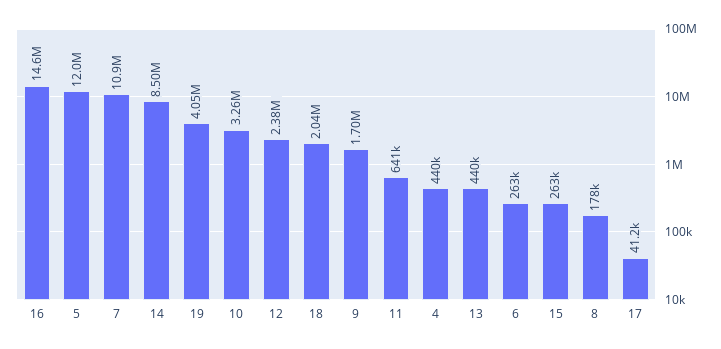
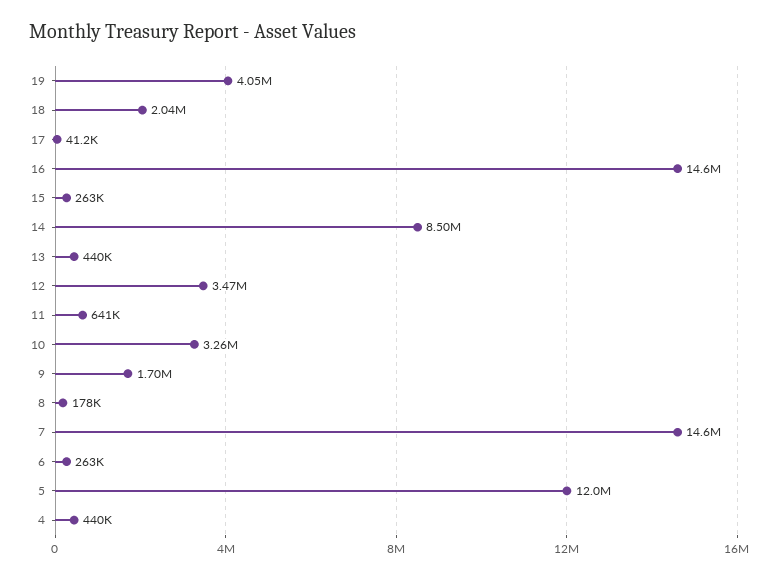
  {
    "16": 14600000,
    "5": 12000000,
-   "7": 10900000,
+   "7": 14600000,
    "14": 8500000,
    "19": 4050000,
    "10": 3260000,
-   "12": 2380000,
+   "12": 3470000,
    "18": 2040000,
    "9": 1700000,
    "11": 641000,
    "4": 440000,
    "13": 440000,
    "6": 263000,
    "15": 263000,
    "8": 178000,
    "17": 41200
  }

